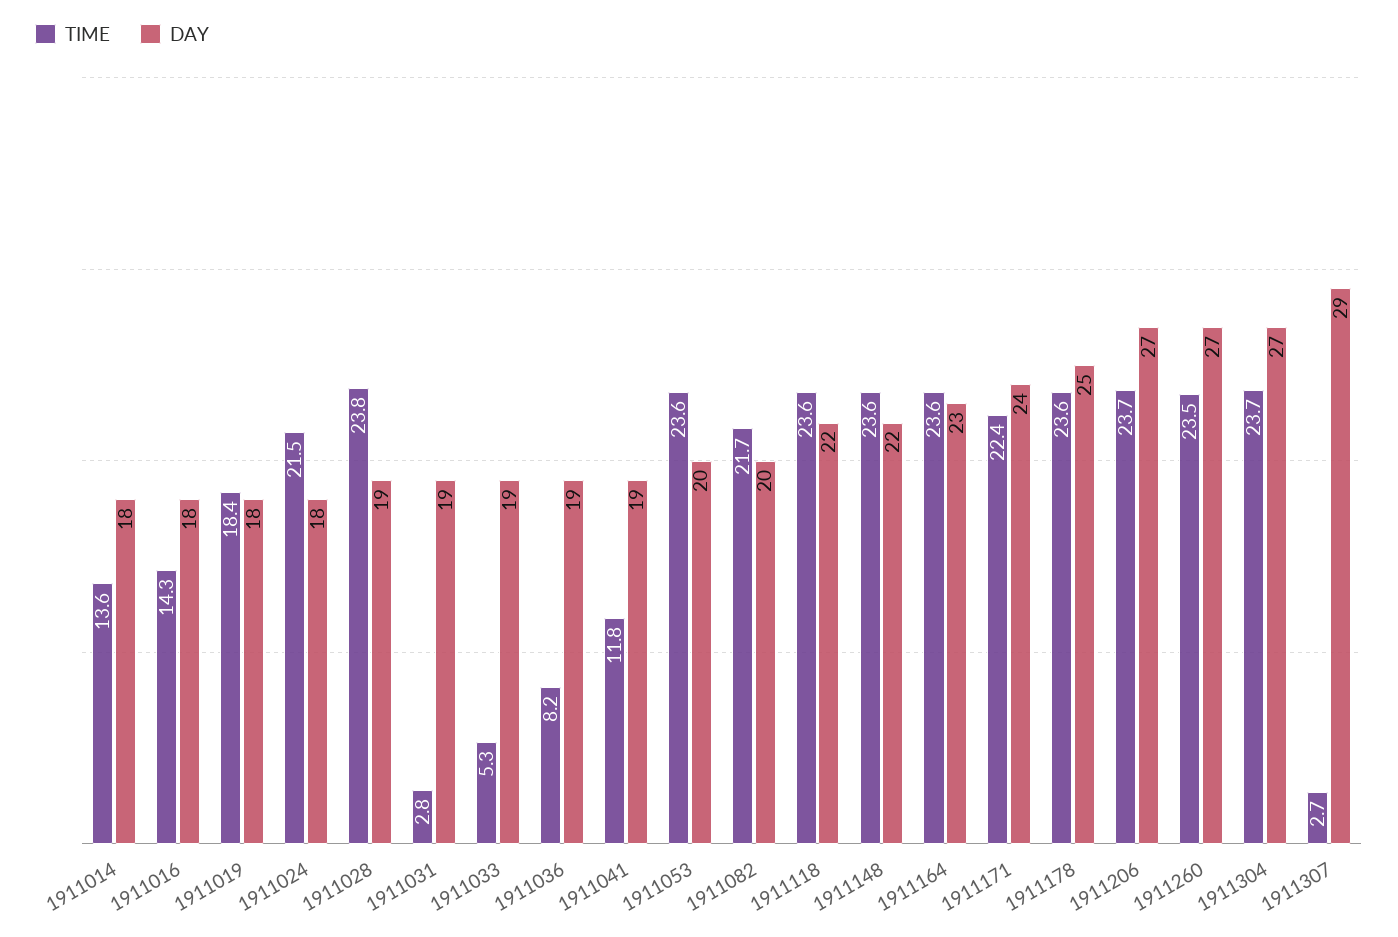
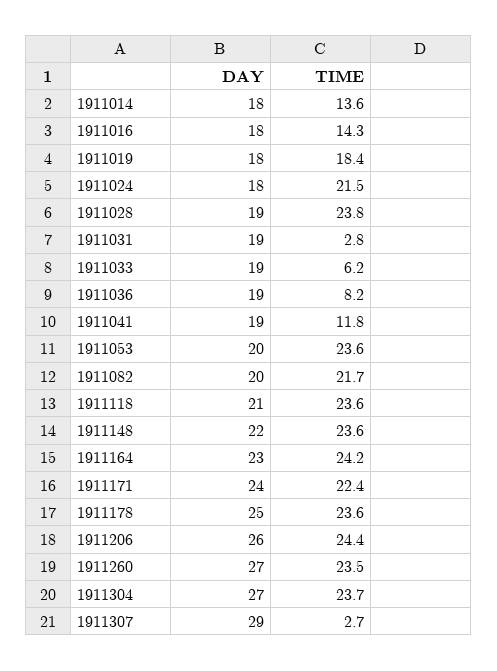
  {
    "TIME": {
      "1911014": 13.6,
      "1911016": 14.3,
      "1911019": 18.4,
      "1911024": 21.5,
      "1911028": 23.8,
      "1911031": 2.8,
-     "1911033": 5.3,
+     "1911033": 6.2,
      "1911036": 8.2,
      "1911041": 11.8,
      "1911053": 23.6,
      "1911082": 21.7,
      "1911118": 23.6,
      "1911148": 23.6,
-     "1911164": 23.6,
+     "1911164": 24.2,
      "1911171": 22.4,
      "1911178": 23.6,
-     "1911206": 23.7,
+     "1911206": 24.4,
      "1911260": 23.5,
      "1911304": 23.7,
      "1911307": 2.7
    },
    "DAY": {
      "1911014": 18,
      "1911016": 18,
      "1911019": 18,
      "1911024": 18,
      "1911028": 19,
      "1911031": 19,
      "1911033": 19,
      "1911036": 19,
      "1911041": 19,
      "1911053": 20,
      "1911082": 20,
-     "1911118": 22,
+     "1911118": 21,
      "1911148": 22,
      "1911164": 23,
      "1911171": 24,
      "1911178": 25,
-     "1911206": 27,
+     "1911206": 26,
      "1911260": 27,
      "1911304": 27,
      "1911307": 29
    }
  }

